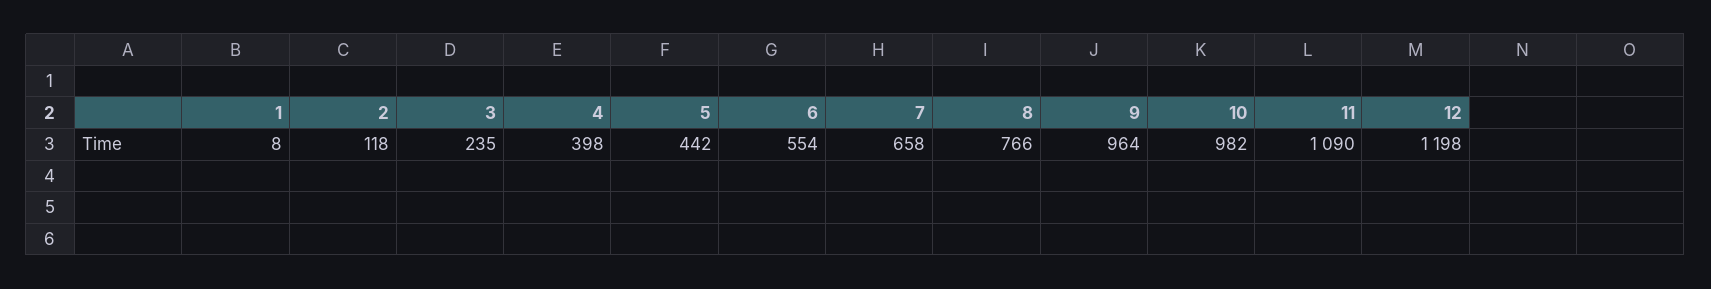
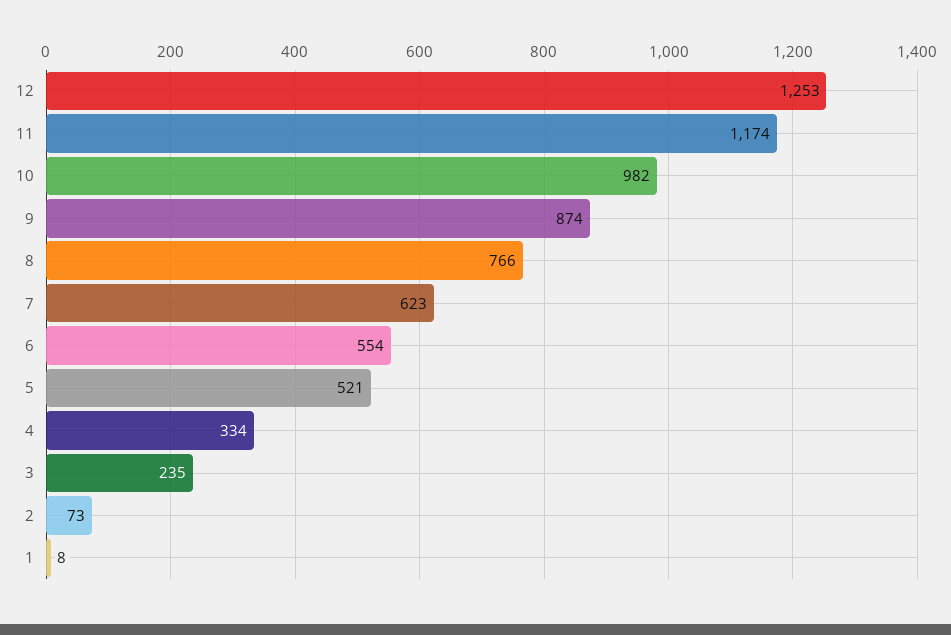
  {
    "1": 8,
-   "2": 118,
+   "2": 73,
    "3": 235,
-   "4": 398,
+   "4": 334,
-   "5": 442,
+   "5": 521,
    "6": 554,
-   "7": 658,
+   "7": 623,
    "8": 766,
-   "9": 964,
+   "9": 874,
    "10": 982,
-   "11": 1090,
+   "11": 1174,
-   "12": 1198
+   "12": 1253
  }

